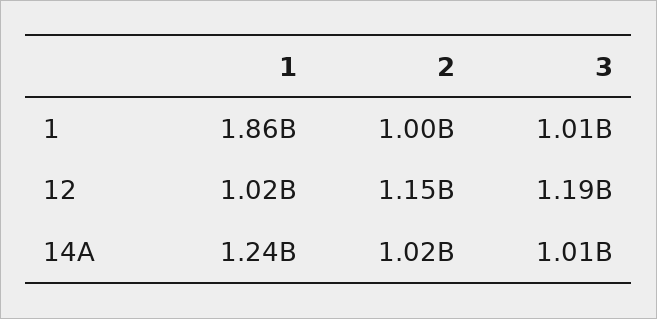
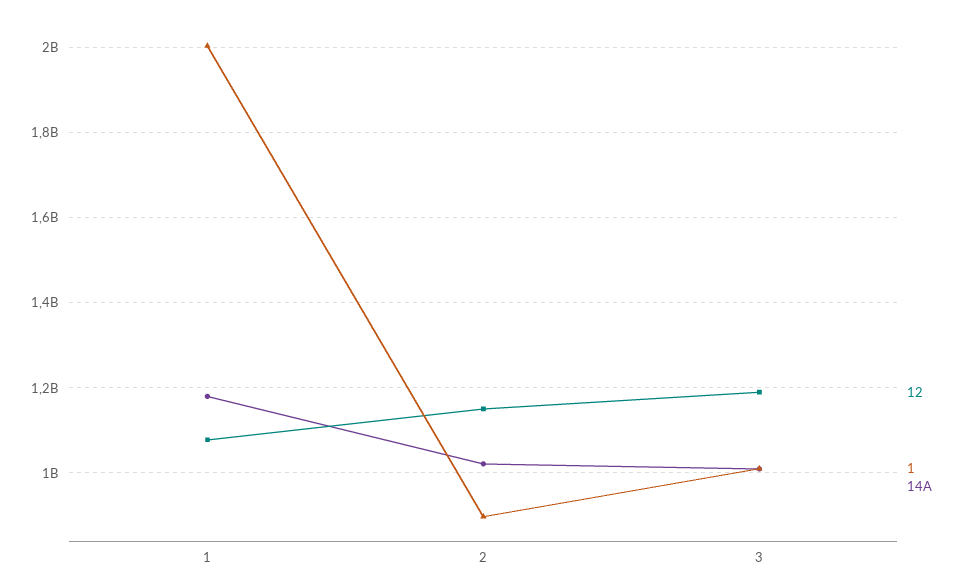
  {
    "1": {
-     "1": 1860000000,
+     "1": 2000000000,
-     "2": 1000000000,
+     "2": 900000000,
      "3": 1010000000
    },
    "12": {
-     "1": 1020000000,
+     "1": 1080000000,
      "2": 1150000000,
      "3": 1190000000
    },
    "14A": {
-     "1": 1240000000,
+     "1": 1180000000,
      "2": 1020000000,
      "3": 1010000000
    }
  }

